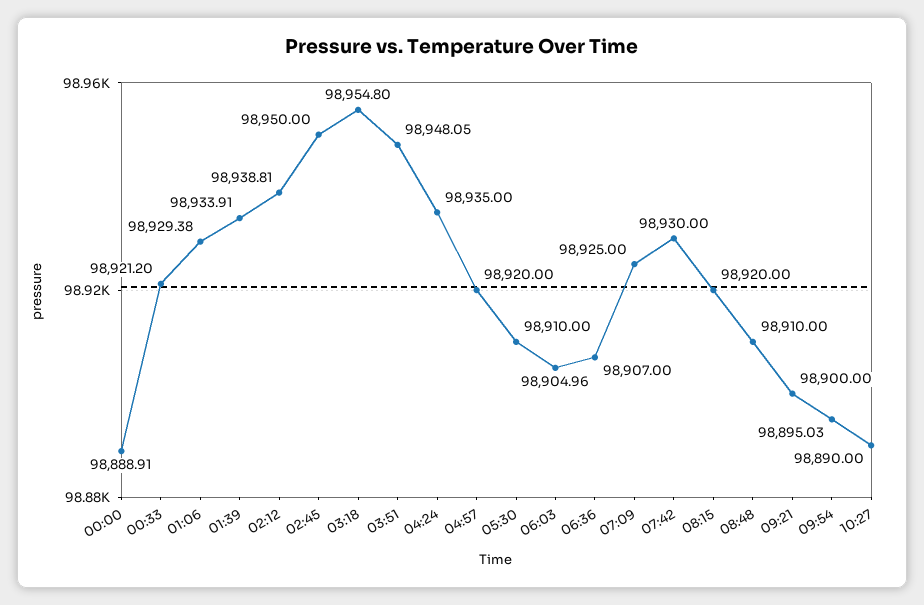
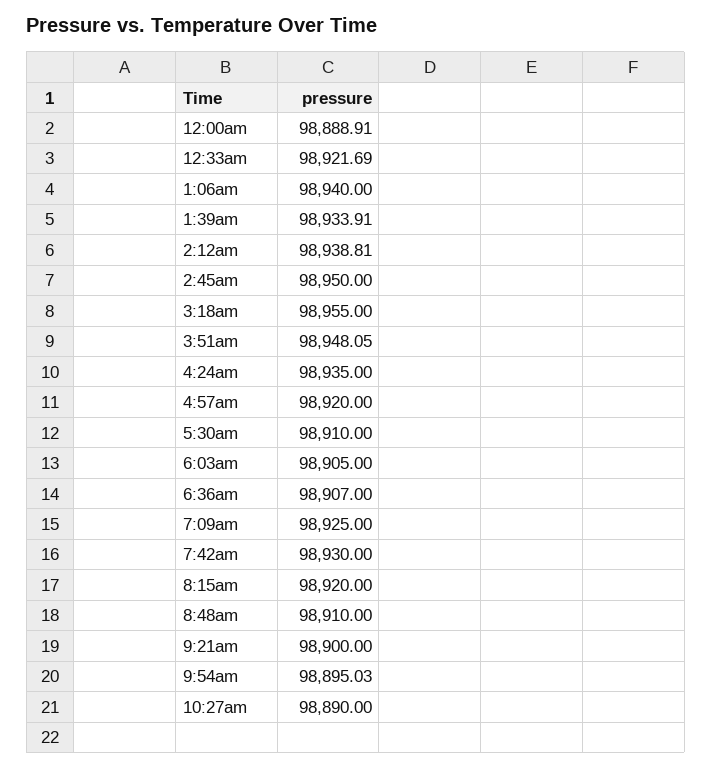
  {
    "00:00": 98888.91,
-   "00:33": 98921.2,
+   "00:33": 98921.69,
-   "01:06": 98929.38,
+   "01:06": 98940,
    "01:39": 98933.91,
    "02:12": 98938.81,
    "02:45": 98950,
-   "03:18": 98954.8,
+   "03:18": 98955,
    "03:51": 98948.05,
    "04:24": 98935,
    "04:57": 98920,
    "05:30": 98910,
-   "06:03": 98904.96,
+   "06:03": 98905,
    "06:36": 98907,
    "07:09": 98925,
    "07:42": 98930,
    "08:15": 98920,
    "08:48": 98910,
    "09:21": 98900,
    "09:54": 98895.03,
    "10:27": 98890
  }

